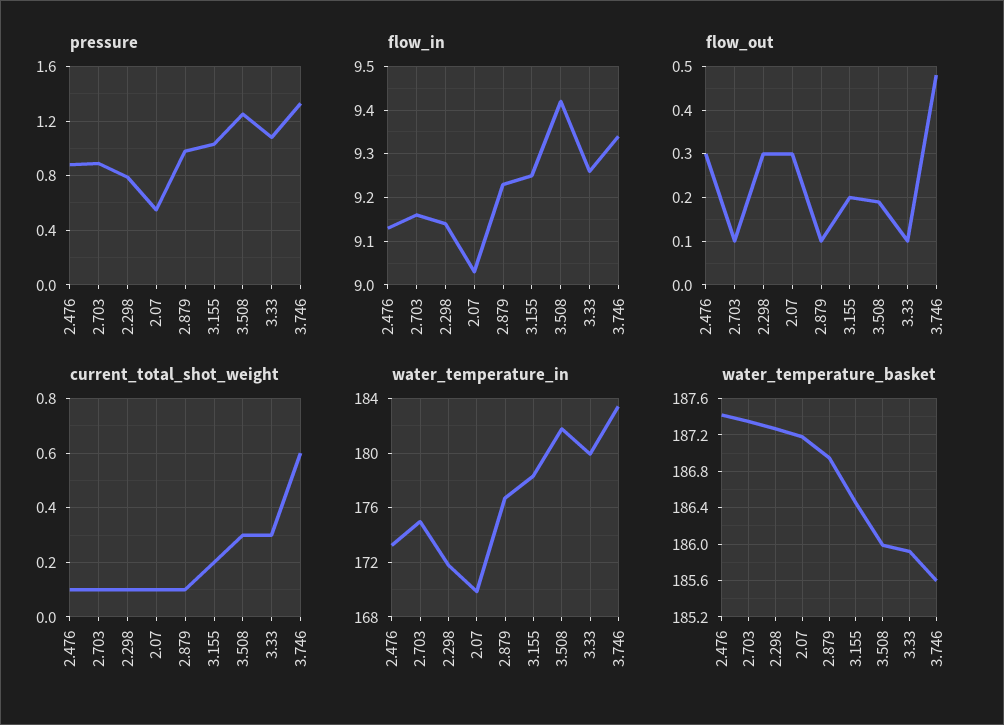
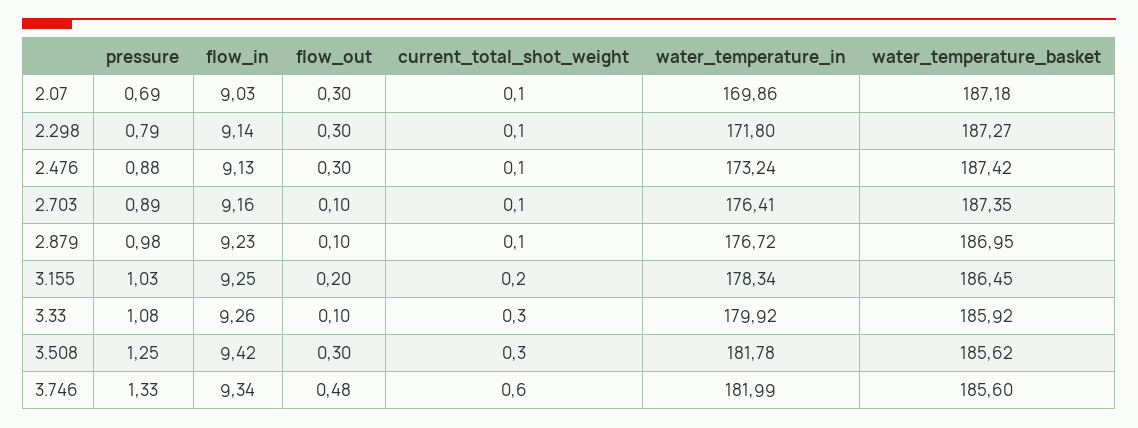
  {
    "pressure": {
      "2.476": 0.88,
      "2.703": 0.89,
      "2.298": 0.79,
-     "2.07": 0.55,
+     "2.07": 0.69,
      "2.879": 0.98,
      "3.155": 1.03,
      "3.508": 1.25,
      "3.33": 1.08,
      "3.746": 1.33
    },
    "flow_in": {
      "2.476": 9.13,
      "2.703": 9.16,
      "2.298": 9.14,
      "2.07": 9.03,
      "2.879": 9.23,
      "3.155": 9.25,
      "3.508": 9.42,
      "3.33": 9.26,
      "3.746": 9.34
    },
    "flow_out": {
      "2.476": 0.3,
      "2.703": 0.1,
      "2.298": 0.3,
      "2.07": 0.3,
      "2.879": 0.1,
      "3.155": 0.2,
-     "3.508": 0.2,
+     "3.508": 0.3,
      "3.33": 0.1,
      "3.746": 0.48
    },
    "current_total_shot_weight": {
      "2.476": 0.1,
      "2.703": 0.1,
      "2.298": 0.1,
      "2.07": 0.1,
      "2.879": 0.1,
      "3.155": 0.2,
      "3.508": 0.3,
      "3.33": 0.3,
      "3.746": 0.6
    },
    "water_temperature_in": {
      "2.476": 173.24,
-     "2.703": 175,
+     "2.703": 176.41,
      "2.298": 171.8,
      "2.07": 169.86,
      "2.879": 176.72,
      "3.155": 178.34,
      "3.508": 181.78,
      "3.33": 179.92,
-     "3.746": 183.5
+     "3.746": 181.99
    },
    "water_temperature_basket": {
      "2.476": 187.42,
      "2.703": 187.35,
      "2.298": 187.27,
      "2.07": 187.18,
      "2.879": 186.95,
      "3.155": 186.45,
-     "3.508": 186,
+     "3.508": 185.62,
      "3.33": 185.92,
      "3.746": 185.6
    }
  }

